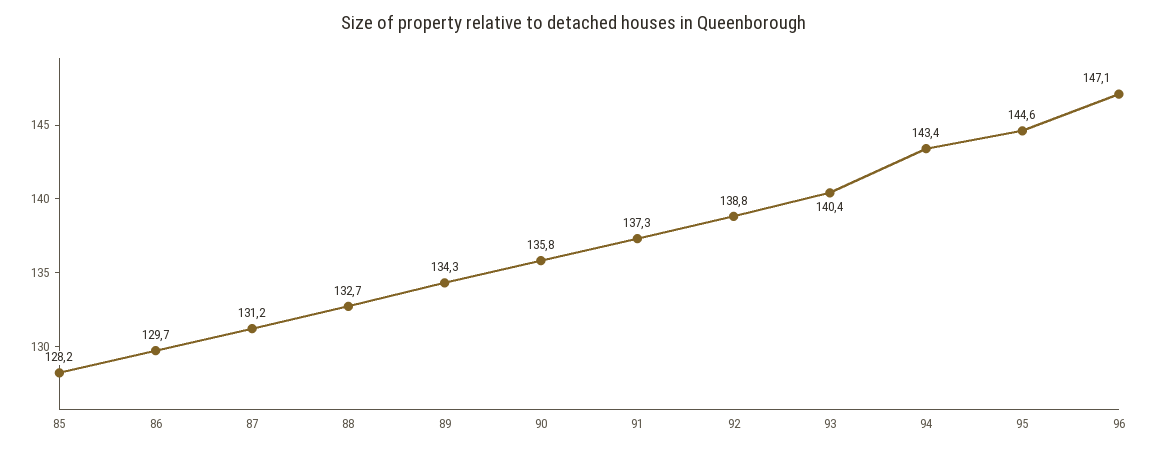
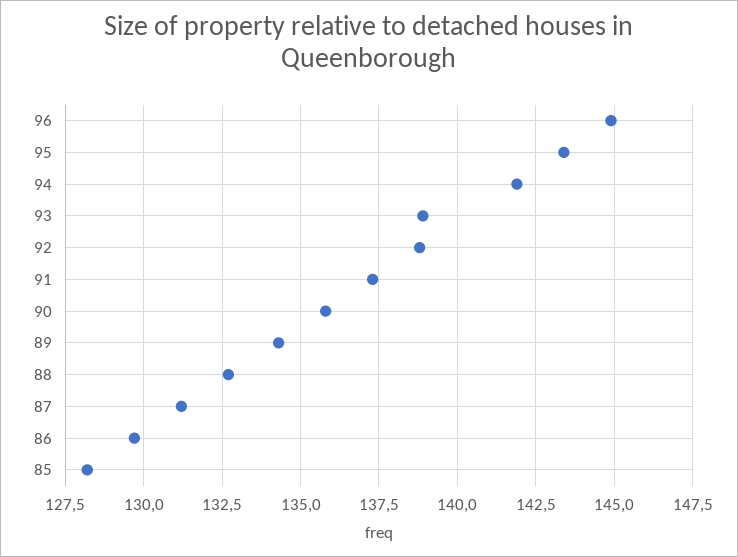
  {
    "85": 128.2,
    "86": 129.7,
    "87": 131.2,
    "88": 132.7,
    "89": 134.3,
    "90": 135.8,
    "91": 137.3,
    "92": 138.8,
-   "93": 140.4,
+   "93": 139,
-   "94": 143.4,
+   "94": 142,
-   "95": 144.6,
+   "95": 143.5,
-   "96": 147.1
+   "96": 145
  }

